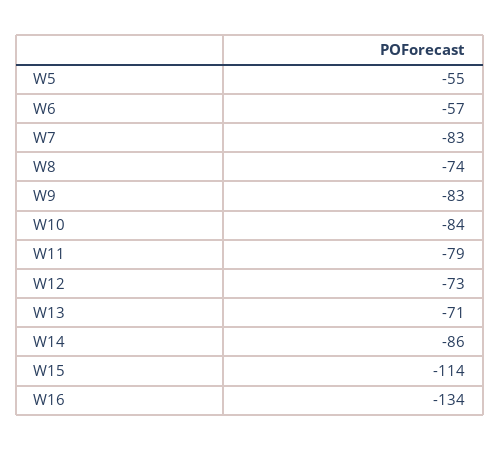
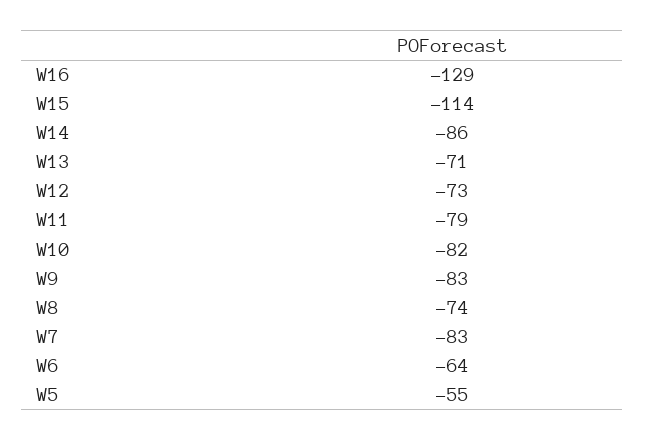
  {
    "W5": -55,
-   "W6": -57,
+   "W6": -64,
    "W7": -83,
    "W8": -74,
    "W9": -83,
-   "W10": -84,
+   "W10": -82,
    "W11": -79,
    "W12": -73,
    "W13": -71,
    "W14": -86,
    "W15": -114,
-   "W16": -134
+   "W16": -129
  }

